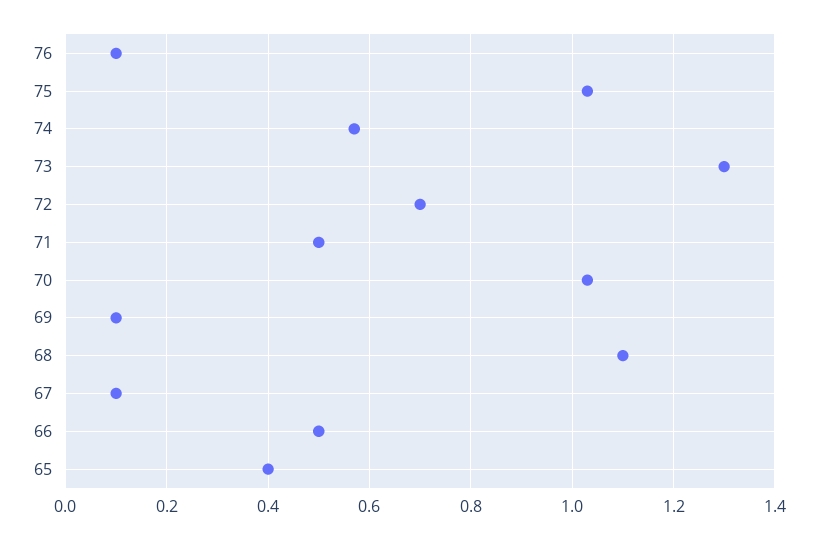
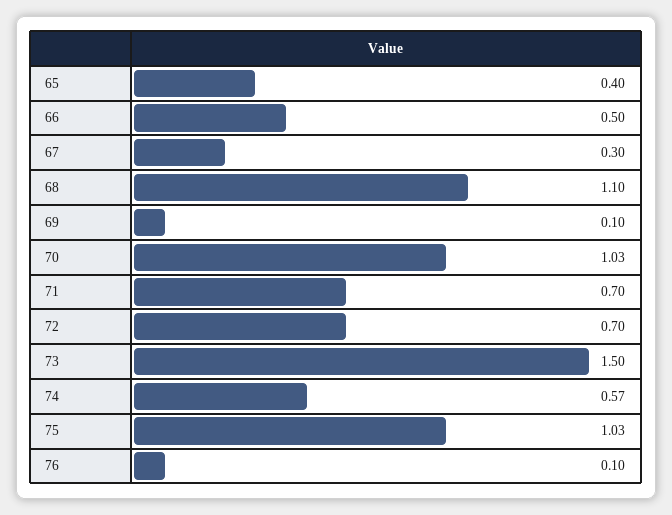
  {
    "76": 0.1,
    "75": 1.03,
    "74": 0.57,
-   "73": 1.3,
+   "73": 1.5,
    "72": 0.7,
-   "71": 0.5,
+   "71": 0.7,
    "70": 1.03,
    "69": 0.1,
    "68": 1.1,
-   "67": 0.1,
+   "67": 0.3,
    "66": 0.5,
    "65": 0.4
  }

